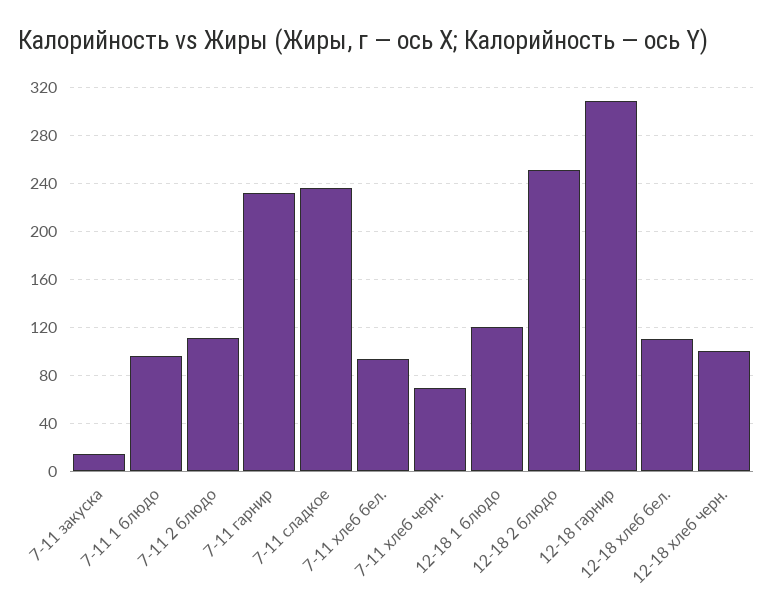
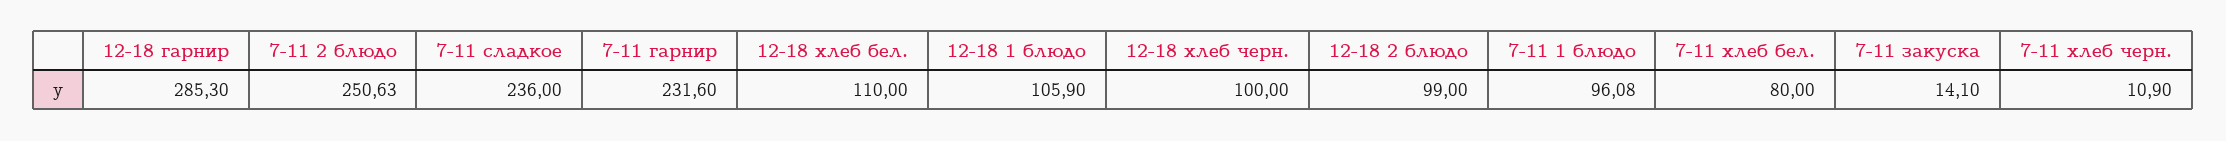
  {
    "7-11 закуска": 14.1,
    "7-11 1 блюдо": 96.08,
-   "7-11 2 блюдо": 110,
+   "7-11 2 блюдо": 250.63,
    "7-11 гарнир": 231.6,
    "7-11 сладкое": 236,
-   "7-11 хлеб бел.": 95,
+   "7-11 хлеб бел.": 80,
-   "7-11 хлеб черн.": 70,
+   "7-11 хлеб черн.": 10.9,
-   "12-18 1 блюдо": 120,
+   "12-18 1 блюдо": 105.9,
-   "12-18 2 блюдо": 250,
+   "12-18 2 блюдо": 99,
-   "12-18 гарнир": 310,
+   "12-18 гарнир": 285.3,
    "12-18 хлеб бел.": 110,
    "12-18 хлеб черн.": 100
  }

